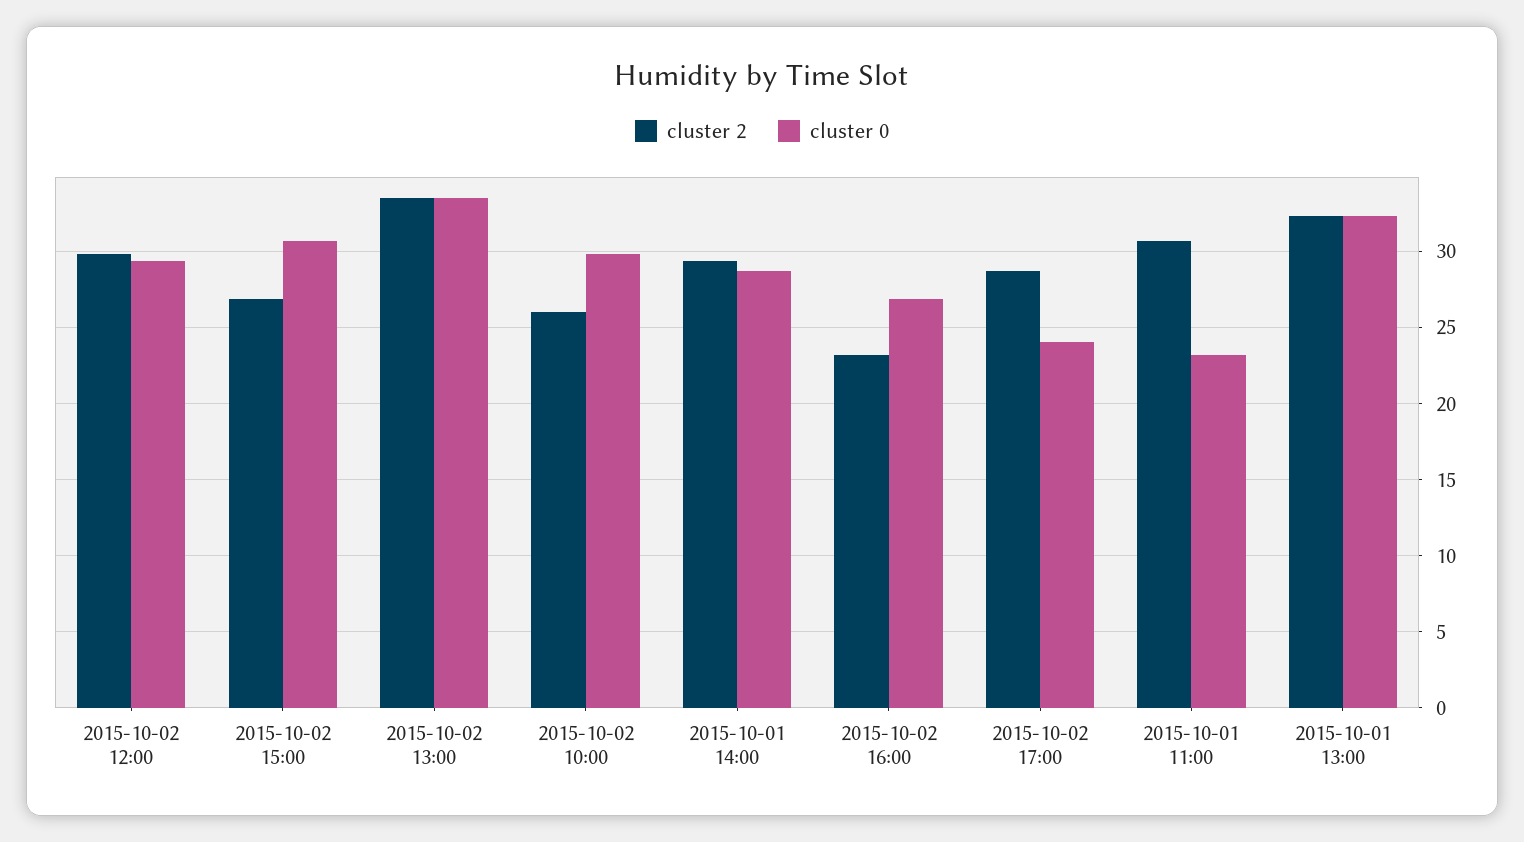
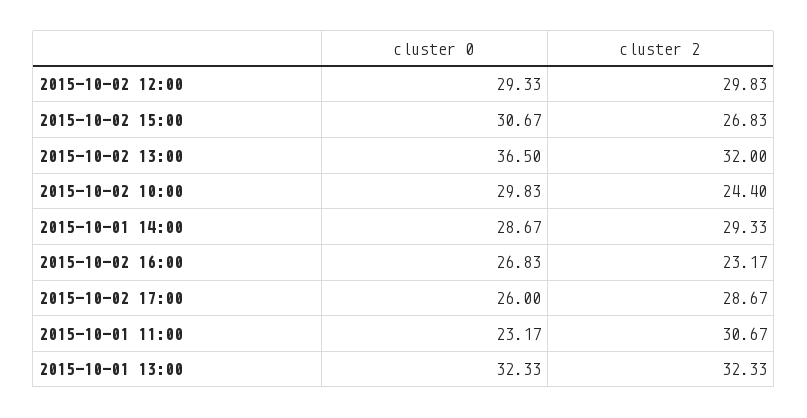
  {
    "cluster 2": {
      "2015-10-02 12:00": 29.83,
      "2015-10-02 15:00": 26.83,
-     "2015-10-02 13:00": 33.5,
+     "2015-10-02 13:00": 32,
-     "2015-10-02 10:00": 26,
+     "2015-10-02 10:00": 24.4,
      "2015-10-01 14:00": 29.33,
      "2015-10-02 16:00": 23.17,
      "2015-10-02 17:00": 28.67,
      "2015-10-01 11:00": 30.67,
      "2015-10-01 13:00": 32.33
    },
    "cluster 0": {
      "2015-10-02 12:00": 29.33,
      "2015-10-02 15:00": 30.67,
-     "2015-10-02 13:00": 33.5,
+     "2015-10-02 13:00": 36.5,
      "2015-10-02 10:00": 29.83,
      "2015-10-01 14:00": 28.67,
      "2015-10-02 16:00": 26.83,
-     "2015-10-02 17:00": 24,
+     "2015-10-02 17:00": 26,
      "2015-10-01 11:00": 23.17,
      "2015-10-01 13:00": 32.33
    }
  }

